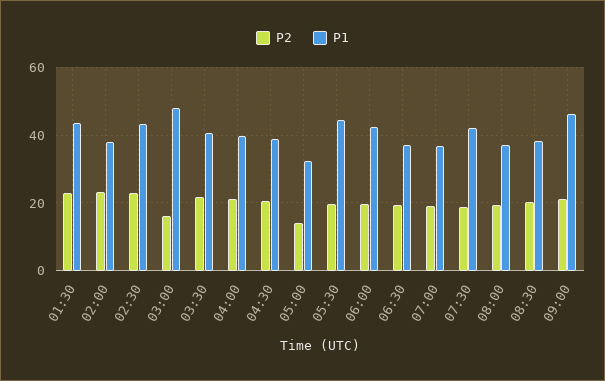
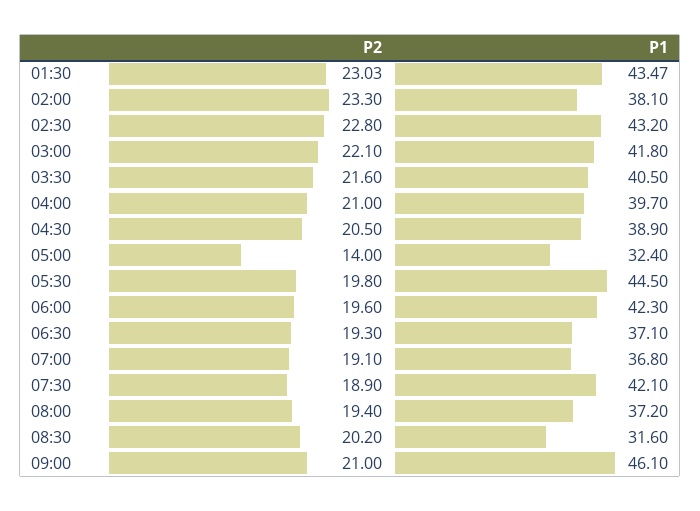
  {
    "P2": {
      "01:30": 23.03,
      "02:00": 23.3,
      "02:30": 22.8,
-     "03:00": 16,
+     "03:00": 22.1,
      "03:30": 21.6,
      "04:00": 21,
      "04:30": 20.5,
      "05:00": 14,
      "05:30": 19.8,
      "06:00": 19.6,
      "06:30": 19.3,
      "07:00": 19.1,
      "07:30": 18.9,
      "08:00": 19.4,
      "08:30": 20.2,
      "09:00": 21
    },
    "P1": {
      "01:30": 43.47,
      "02:00": 38.1,
      "02:30": 43.2,
-     "03:00": 48,
+     "03:00": 41.8,
      "03:30": 40.5,
      "04:00": 39.7,
      "04:30": 38.9,
      "05:00": 32.4,
      "05:30": 44.5,
      "06:00": 42.3,
      "06:30": 37.1,
      "07:00": 36.8,
      "07:30": 42.1,
      "08:00": 37.2,
-     "08:30": 38,
+     "08:30": 31.6,
      "09:00": 46.1
    }
  }

